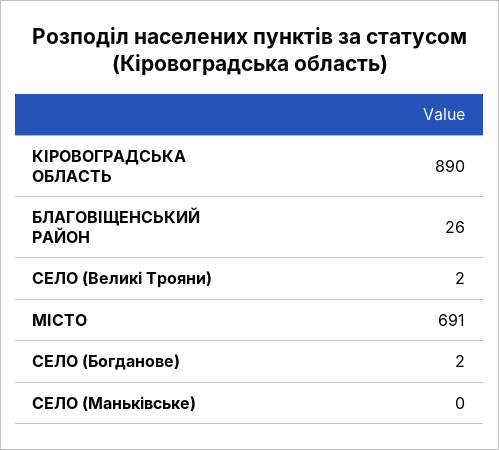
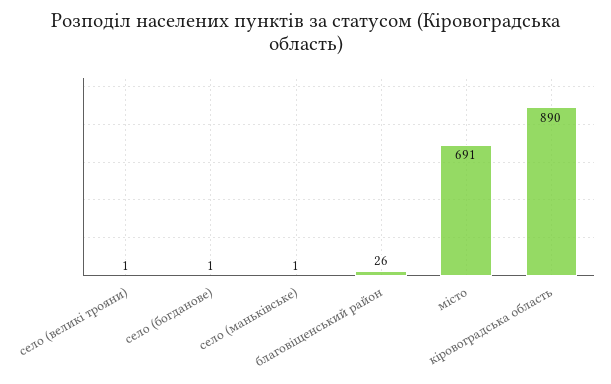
  {
    "КІРОВОГРАДСЬКА ОБЛАСТЬ": 890,
    "БЛАГОВІЩЕНСЬКИЙ РАЙОН": 26,
-   "СЕЛО (Великі Трояни)": 2,
+   "СЕЛО (Великі Трояни)": 1,
    "МІСТО": 691,
-   "СЕЛО (Богданове)": 2,
+   "СЕЛО (Богданове)": 1,
-   "СЕЛО (Маньківське)": 0
+   "СЕЛО (Маньківське)": 1
  }

